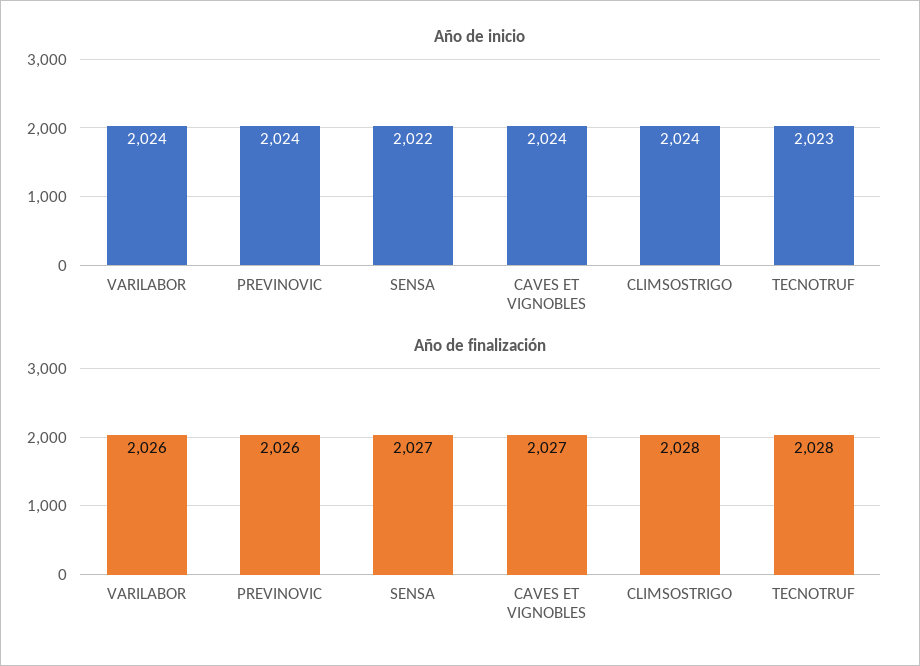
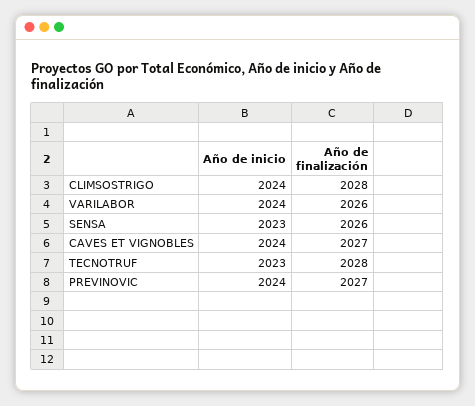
  {
    "Año de inicio": {
      "VARILABOR": 2024,
      "PREVINOVIC": 2024,
-     "SENSA": 2022,
+     "SENSA": 2023,
      "CAVES ET VIGNOBLES": 2024,
      "CLIMSOSTRIGO": 2024,
      "TECNOTRUF": 2023
    },
    "Año de finalización": {
      "VARILABOR": 2026,
-     "PREVINOVIC": 2026,
+     "PREVINOVIC": 2027,
-     "SENSA": 2027,
+     "SENSA": 2026,
      "CAVES ET VIGNOBLES": 2027,
      "CLIMSOSTRIGO": 2028,
      "TECNOTRUF": 2028
    }
  }

